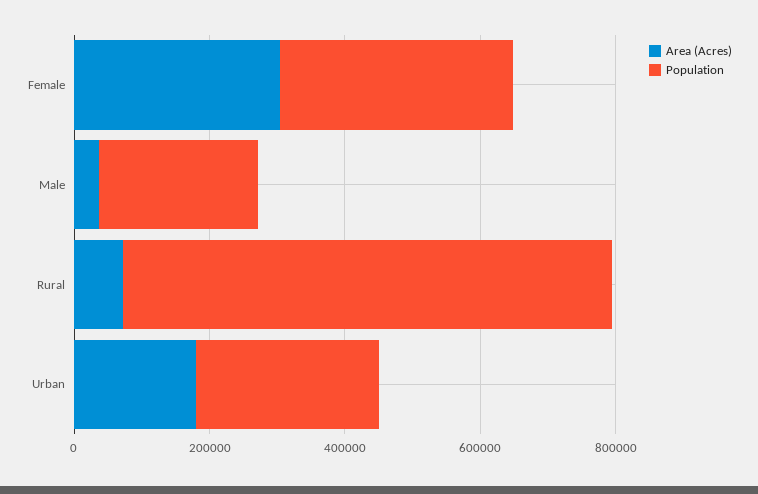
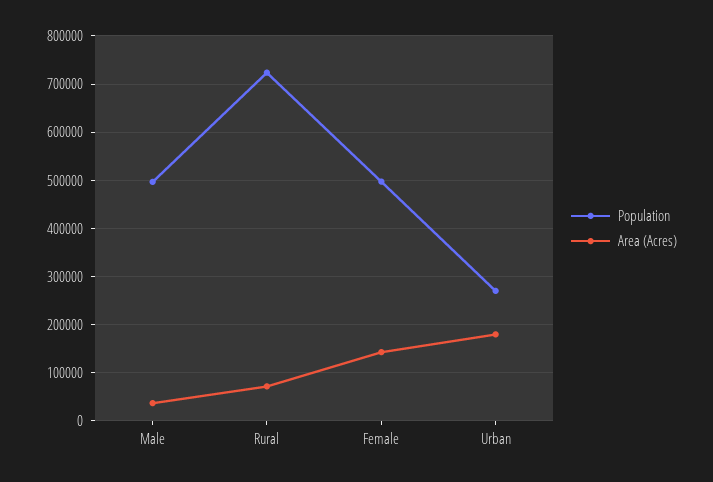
  {
    "Area (Acres)": {
-     "Female": 300000,
+     "Female": 140000,
      "Male": 40000,
      "Rural": 80000,
      "Urban": 180000
    },
    "Population": {
-     "Female": 350000,
+     "Female": 500000,
-     "Male": 250000,
+     "Male": 500000,
      "Rural": 720000,
      "Urban": 280000
    }
  }

